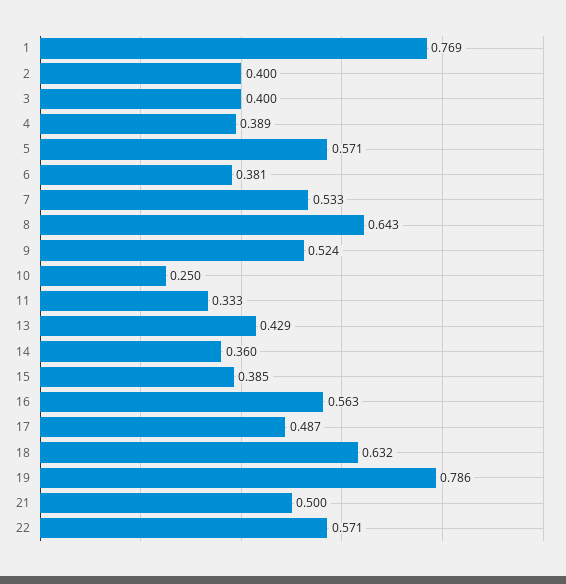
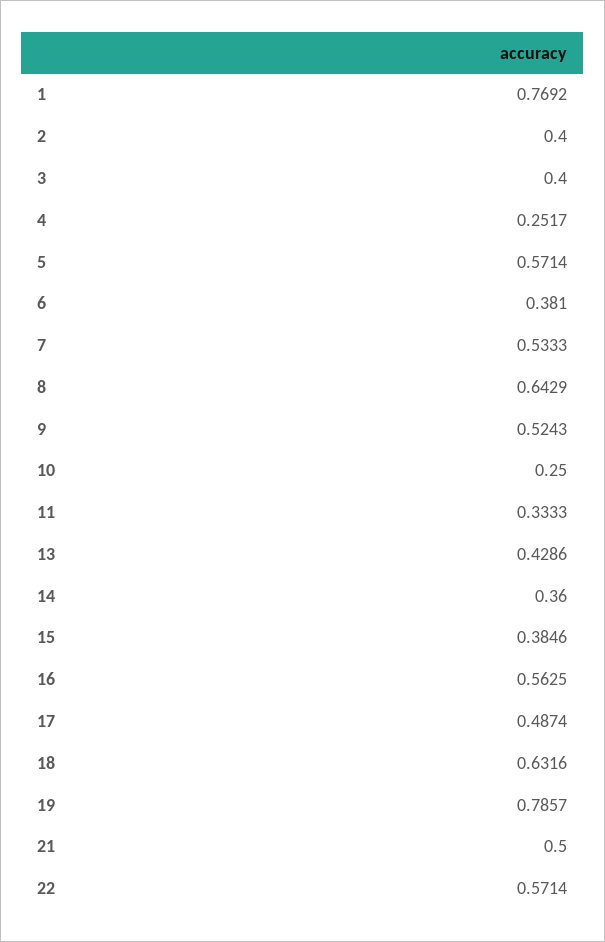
  {
    "1": 0.7692,
    "2": 0.4,
    "3": 0.4,
-   "4": 0.389,
+   "4": 0.2517,
    "5": 0.5714,
    "6": 0.381,
    "7": 0.5333,
    "8": 0.6429,
    "9": 0.5243,
    "10": 0.25,
    "11": 0.3333,
    "13": 0.4286,
    "14": 0.36,
    "15": 0.3846,
    "16": 0.5625,
    "17": 0.4874,
    "18": 0.6316,
    "19": 0.7857,
    "21": 0.5,
    "22": 0.5714
  }

